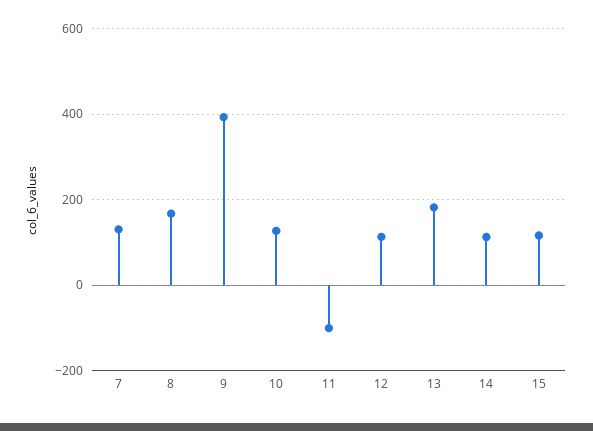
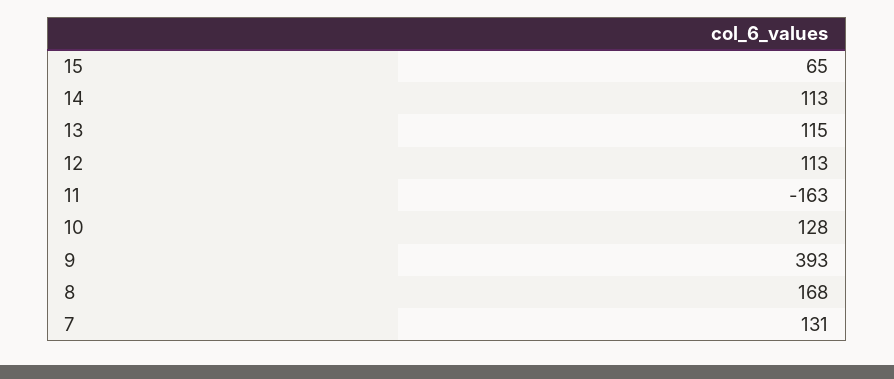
  {
    "7": 131,
    "8": 168,
    "9": 393,
    "10": 128,
-   "11": -100,
+   "11": -163,
    "12": 113,
-   "13": 180,
+   "13": 115,
    "14": 113,
-   "15": 120
+   "15": 65
  }

